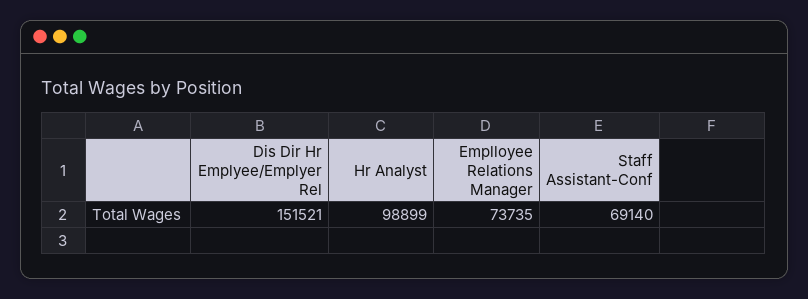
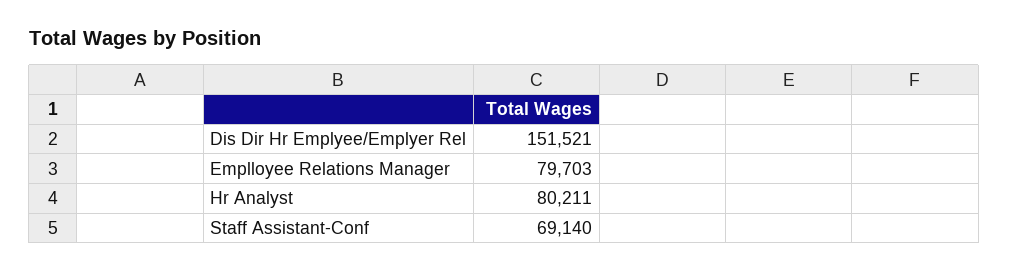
  {
    "Dis Dir Hr Emplyee/Emplyer Rel": 151521,
-   "Hr Analyst": 98899,
+   "Hr Analyst": 80211,
-   "Emplloyee Relations Manager": 73735,
+   "Emplloyee Relations Manager": 79703,
    "Staff Assistant-Conf": 69140
  }

